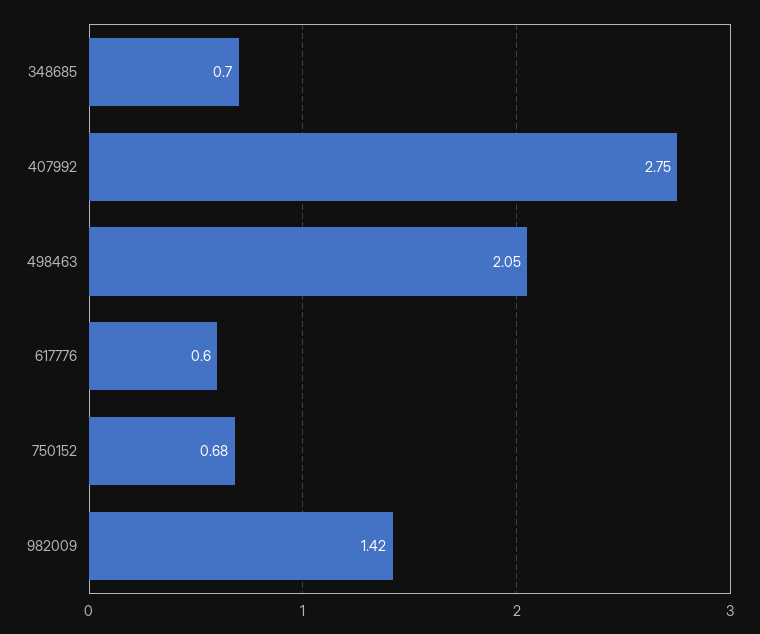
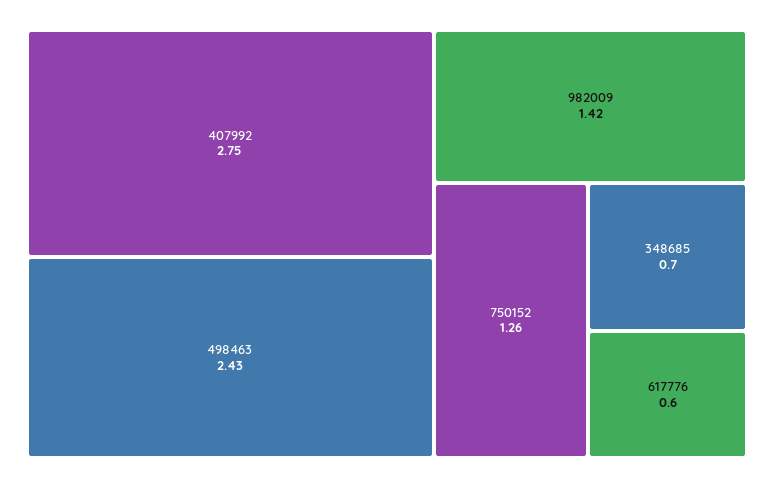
  {
    "348685": 0.7,
    "407992": 2.75,
-   "498463": 2.05,
+   "498463": 2.43,
    "617776": 0.6,
-   "750152": 0.68,
+   "750152": 1.26,
    "982009": 1.42
  }

